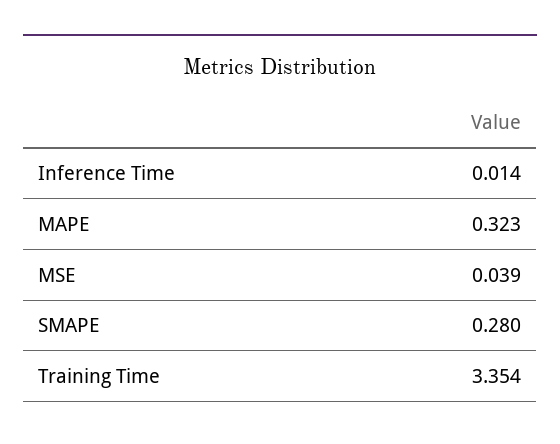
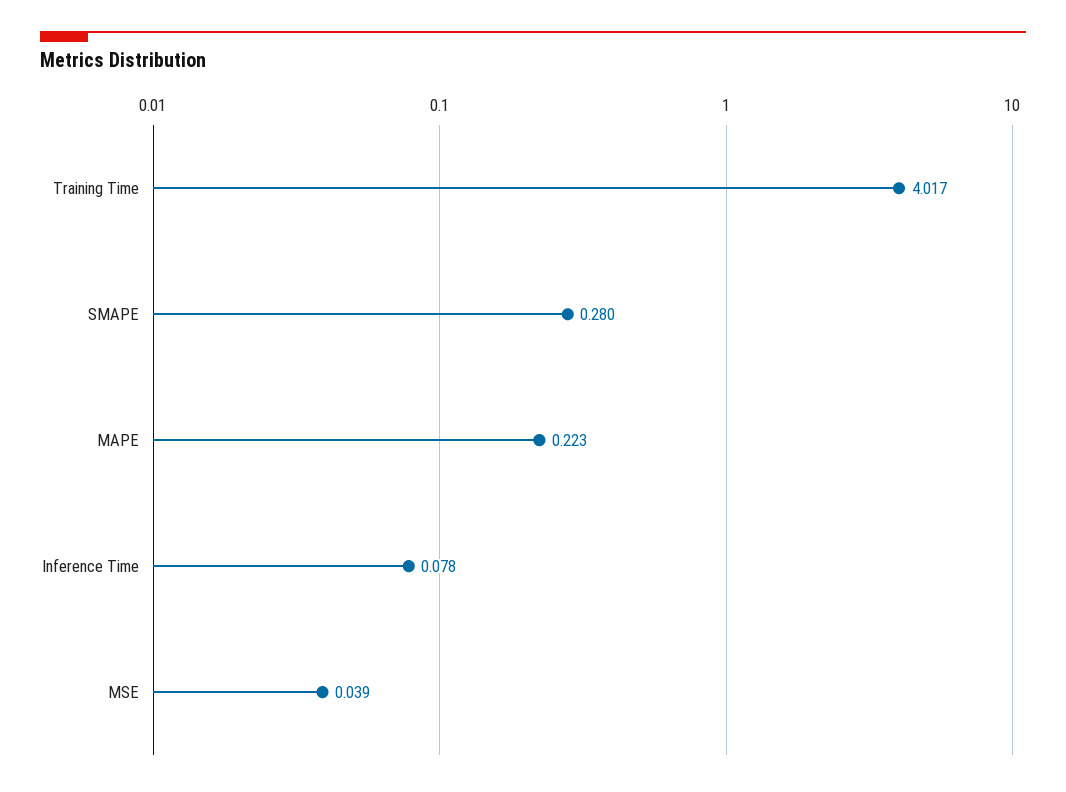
  {
-   "Inference Time": 0.014,
+   "Inference Time": 0.078,
-   "MAPE": 0.323,
+   "MAPE": 0.223,
    "MSE": 0.039,
    "SMAPE": 0.28,
-   "Training Time": 3.354
+   "Training Time": 4.017
  }

